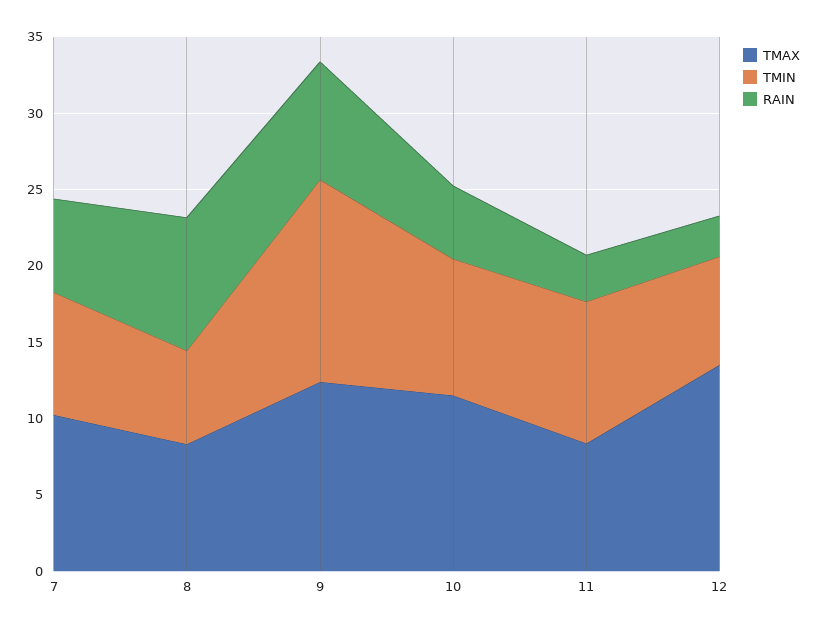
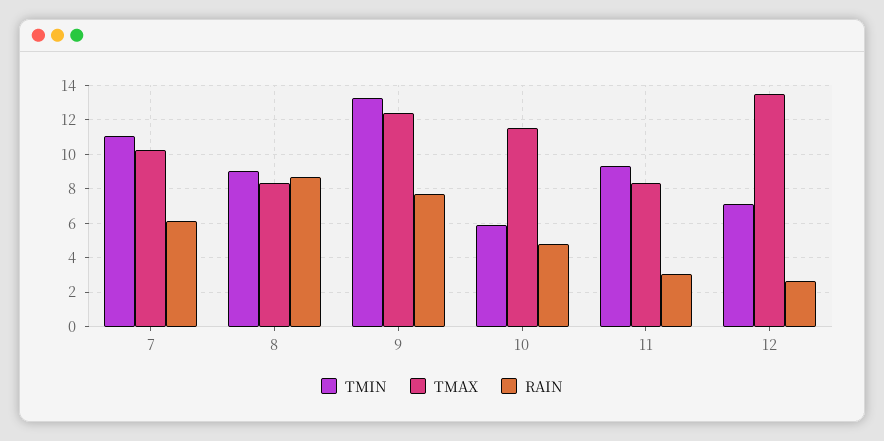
  {
    "TMAX": {
      "7": 10,
      "8": 8.5,
      "9": 12.5,
      "10": 11.5,
      "11": 8.5,
      "12": 13.5
    },
    "TMIN": {
-     "7": 8,
+     "7": 11,
-     "8": 6,
+     "8": 9,
      "9": 13.5,
-     "10": 9,
+     "10": 6,
      "11": 9.5,
      "12": 7
    },
    "RAIN": {
      "7": 6,
      "8": 8.5,
      "9": 7.5,
      "10": 5,
      "11": 3,
      "12": 2.5
    }
  }

